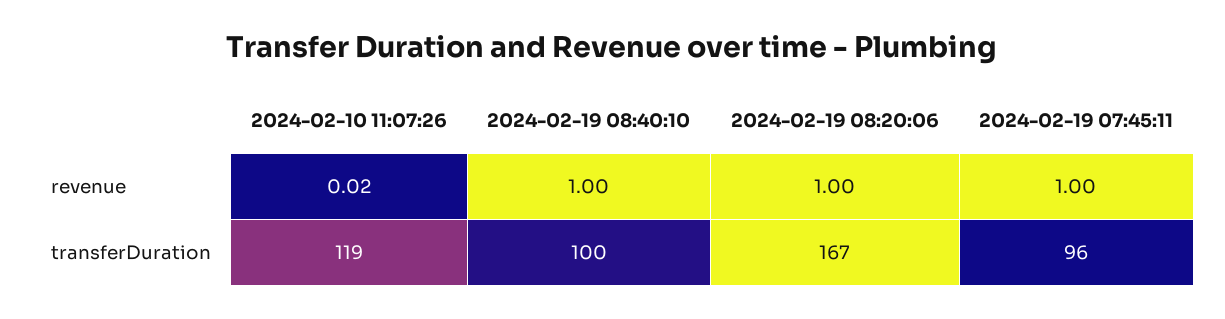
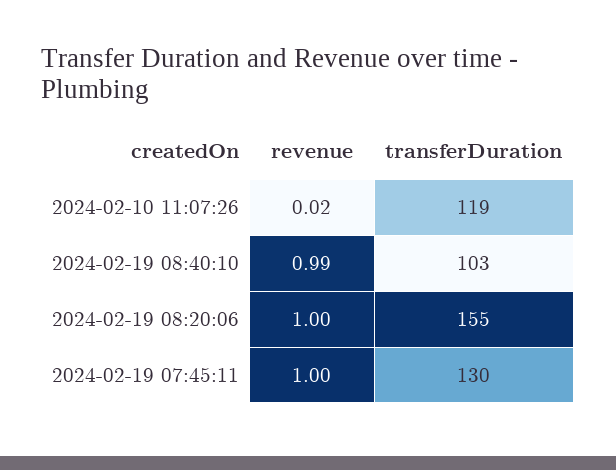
  {
    "2024-02-10 11:07:26": {
      "revenue": 0.02,
      "transferDuration": 119
    },
    "2024-02-19 08:40:10": {
-     "revenue": 1,
+     "revenue": 0.99,
-     "transferDuration": 100
+     "transferDuration": 103
    },
    "2024-02-19 08:20:06": {
      "revenue": 1,
-     "transferDuration": 167
+     "transferDuration": 155
    },
    "2024-02-19 07:45:11": {
      "revenue": 1,
-     "transferDuration": 96
+     "transferDuration": 130
    }
  }

